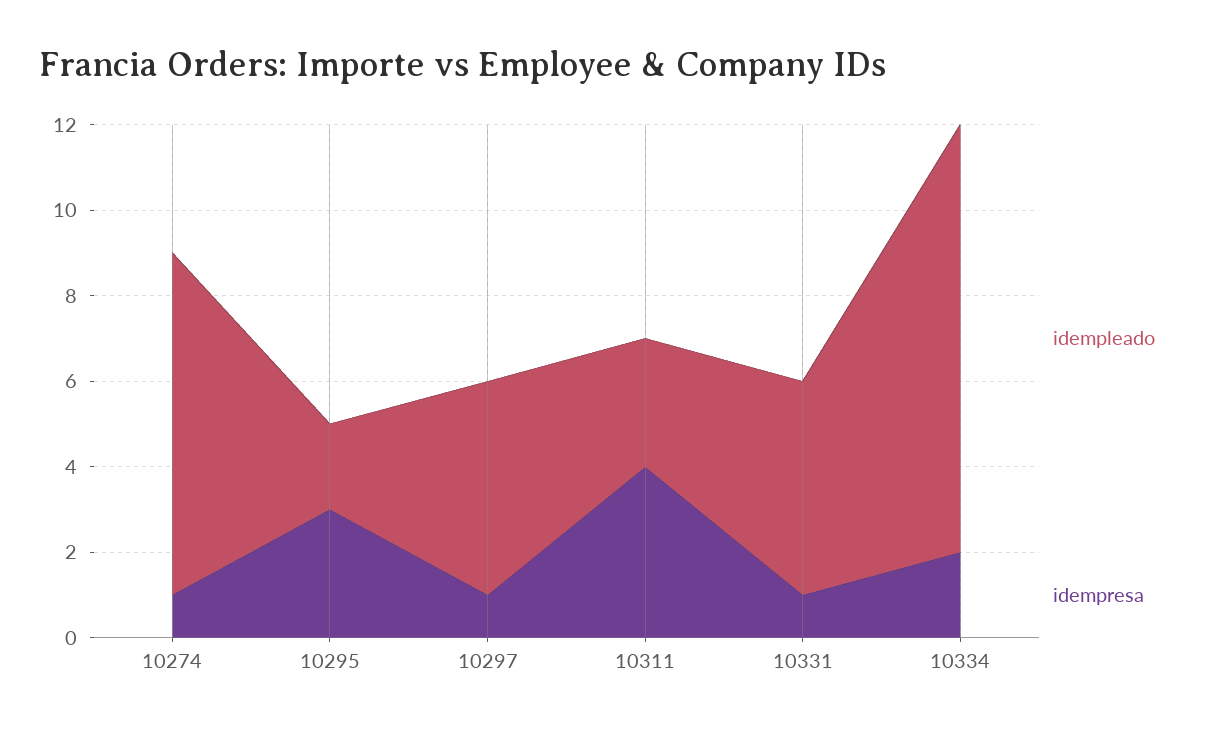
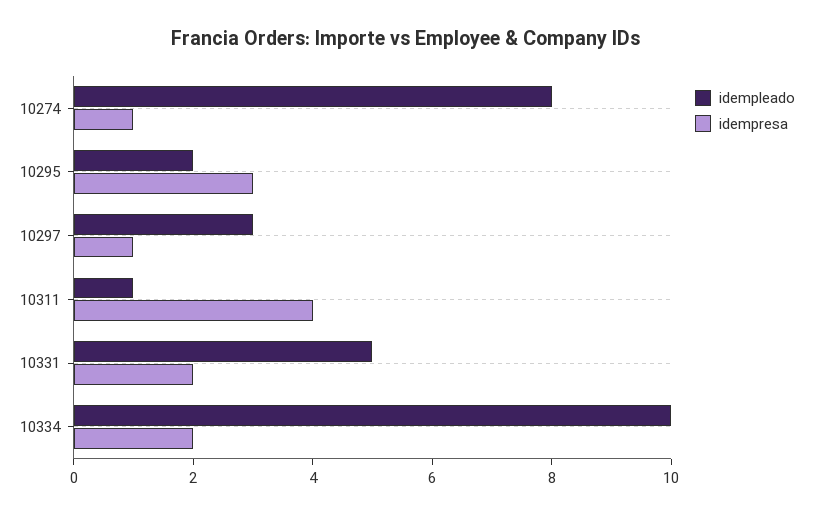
  {
    "idempleado": {
      "10274": 8,
      "10295": 2,
-     "10297": 5,
+     "10297": 3,
-     "10311": 3,
+     "10311": 1,
      "10331": 5,
      "10334": 10
    },
    "idempresa": {
      "10274": 1,
      "10295": 3,
      "10297": 1,
      "10311": 4,
-     "10331": 1,
+     "10331": 2,
      "10334": 2
    }
  }

